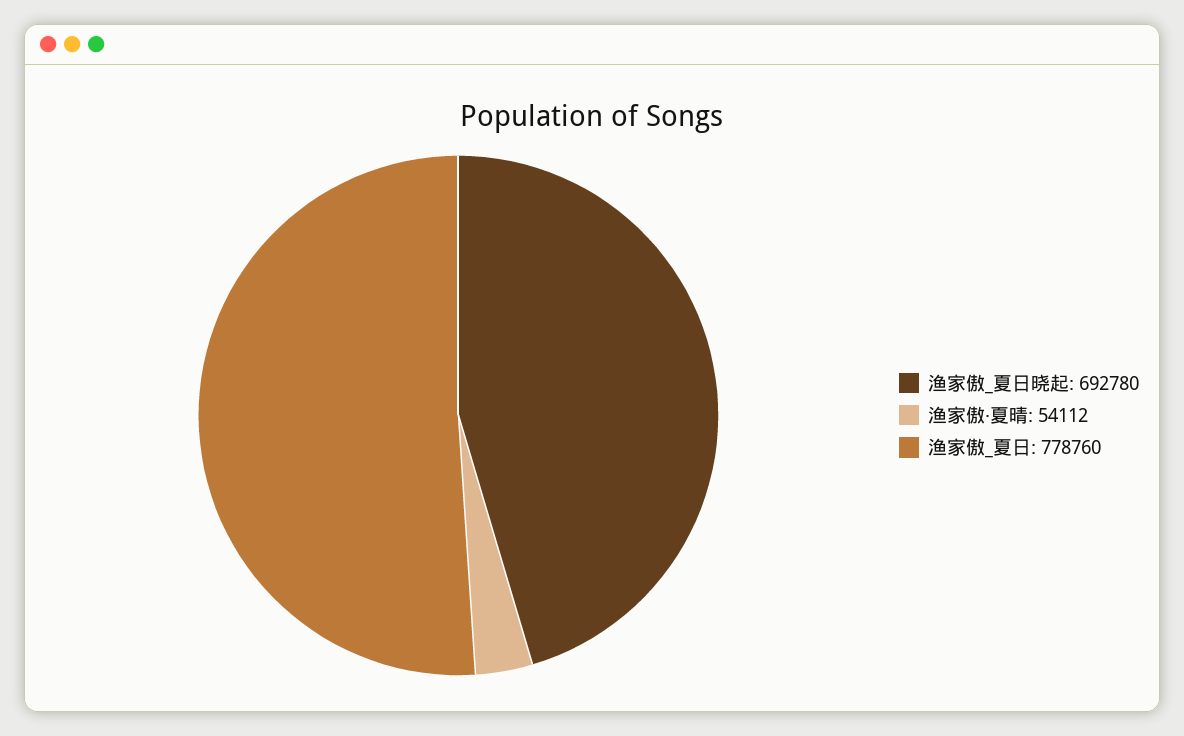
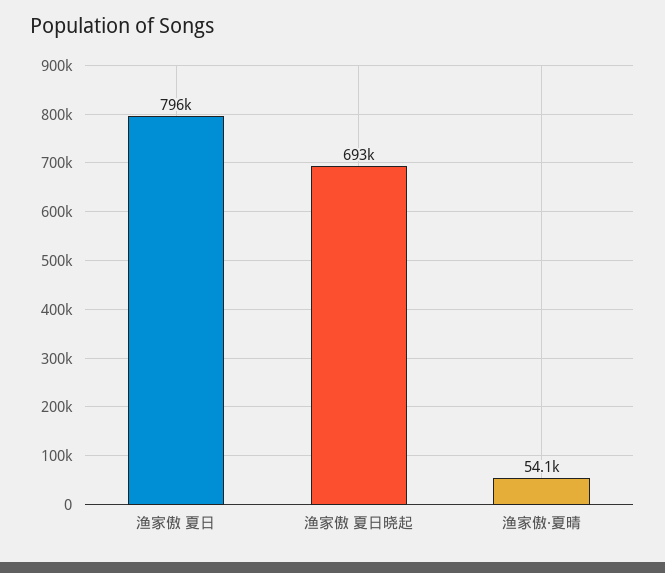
  {
    "渔家傲_夏日晓起": 692780,
    "渔家傲·夏晴": 54112,
-   "渔家傲_夏日": 778760
+   "渔家傲_夏日": 796000
  }

